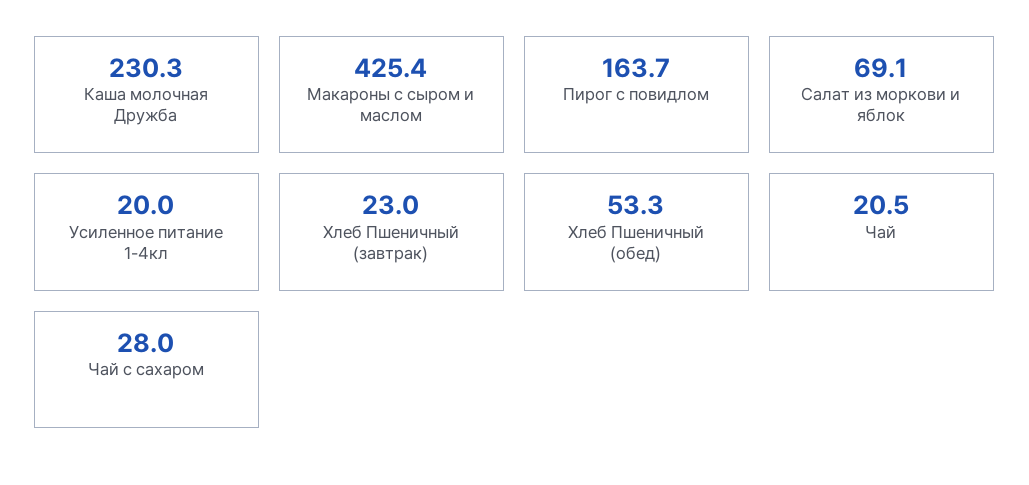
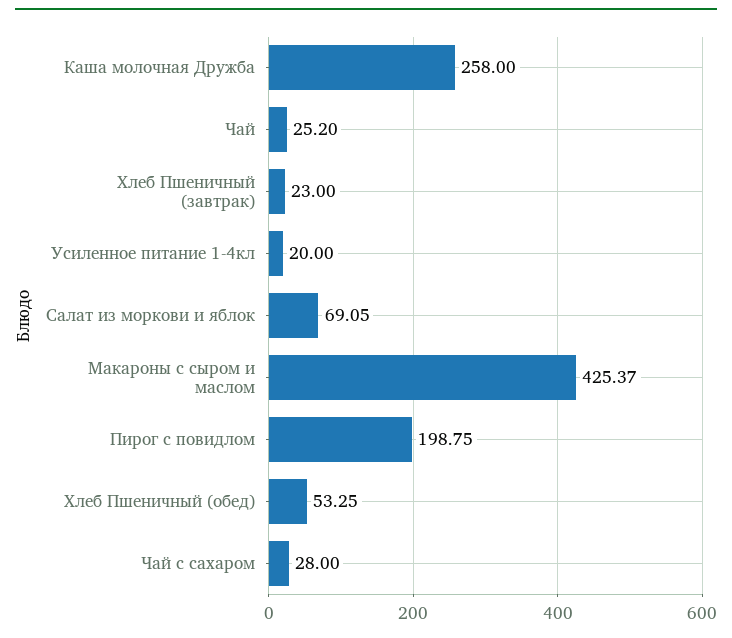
  {
-   "Каша молочная Дружба": 230.3,
+   "Каша молочная Дружба": 258,
    "Макароны с сыром и маслом": 425.37,
-   "Пирог с повидлом": 163.7,
+   "Пирог с повидлом": 198.75,
    "Салат из моркови и яблок": 69.05,
    "Усиленное питание 1-4кл": 20,
    "Хлеб Пшеничный (завтрак)": 23,
    "Хлеб Пшеничный (обед)": 53.25,
-   "Чай": 20.5,
+   "Чай": 25.2,
    "Чай с сахаром": 28
  }

